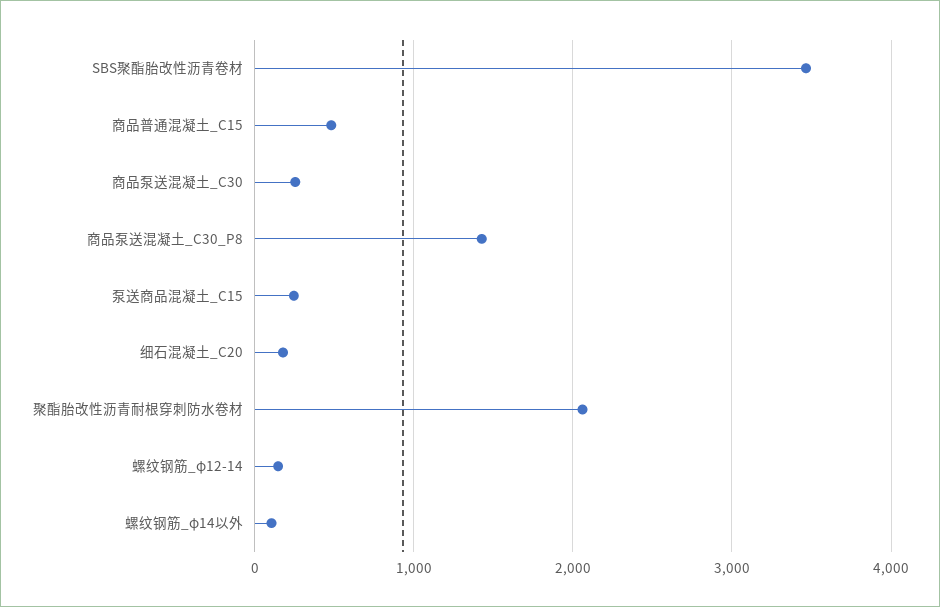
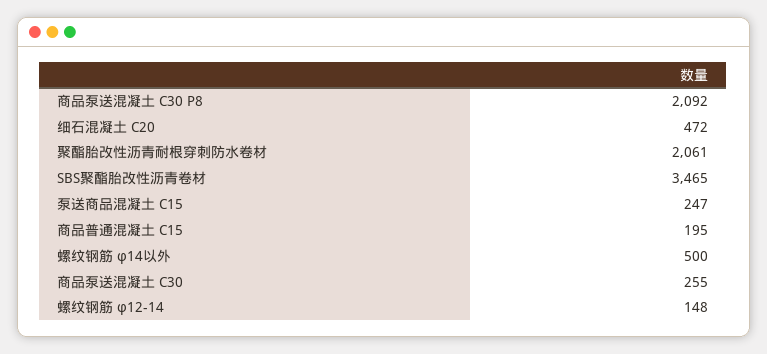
  {
    "SBS聚酯胎改性沥青卷材": 3465,
-   "商品普通混凝土_C15": 500,
+   "商品普通混凝土_C15": 195,
    "商品泵送混凝土_C30": 255,
-   "商品泵送混凝土_C30_P8": 1400,
+   "商品泵送混凝土_C30_P8": 2092,
    "泵送商品混凝土_C15": 247,
-   "细石混凝土_C20": 200,
+   "细石混凝土_C20": 472,
    "聚酯胎改性沥青耐根穿刺防水卷材": 2061,
    "螺纹钢筋_φ12-14": 148,
-   "螺纹钢筋_φ14以外": 100
+   "螺纹钢筋_φ14以外": 500
  }

